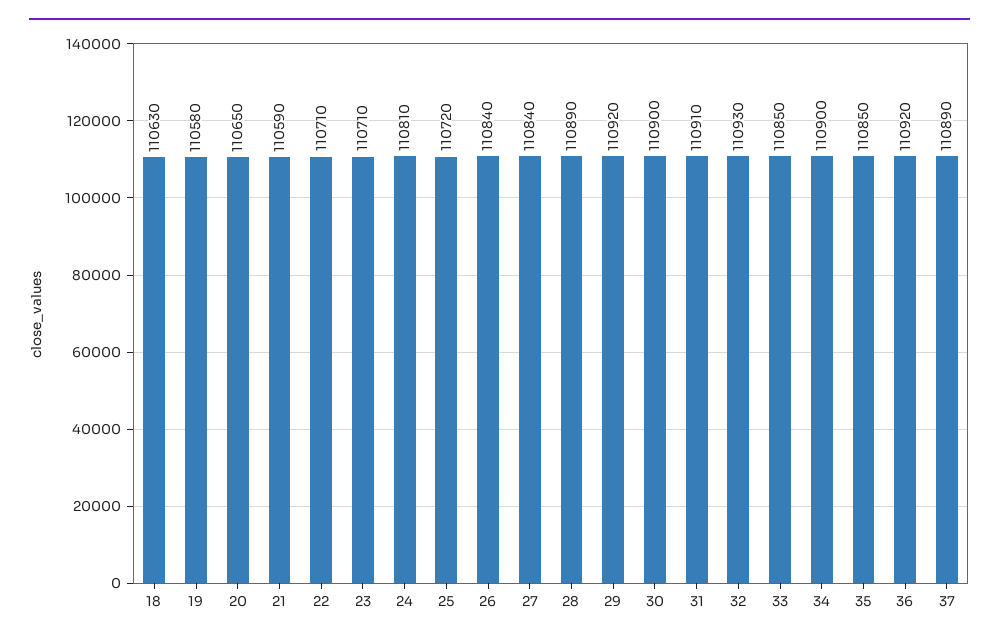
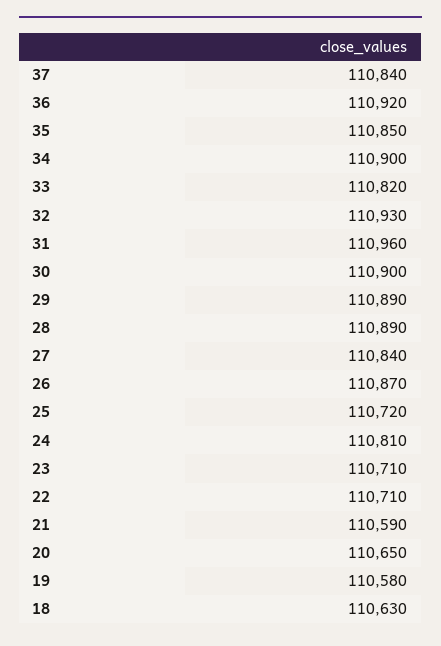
  {
    "18": 110630,
    "19": 110580,
    "20": 110650,
    "21": 110590,
    "22": 110710,
    "23": 110710,
    "24": 110810,
    "25": 110720,
-   "26": 110840,
+   "26": 110870,
    "27": 110840,
    "28": 110890,
-   "29": 110920,
+   "29": 110890,
    "30": 110900,
-   "31": 110910,
+   "31": 110960,
    "32": 110930,
-   "33": 110850,
+   "33": 110820,
    "34": 110900,
    "35": 110850,
    "36": 110920,
-   "37": 110890
+   "37": 110840
  }

